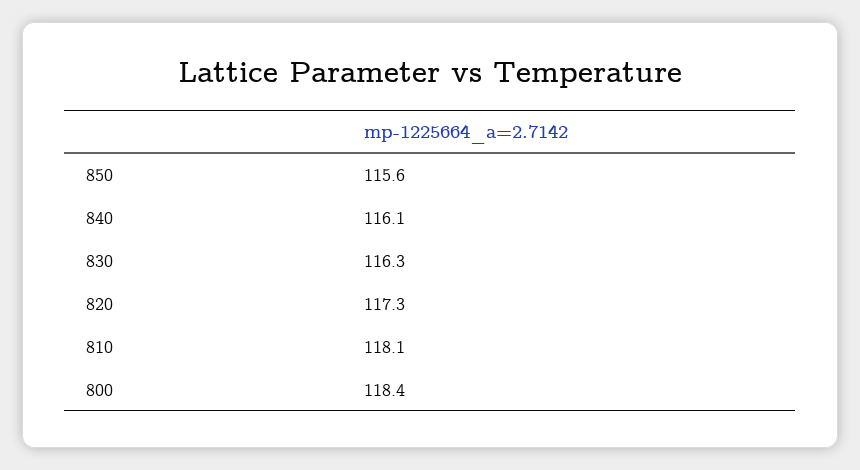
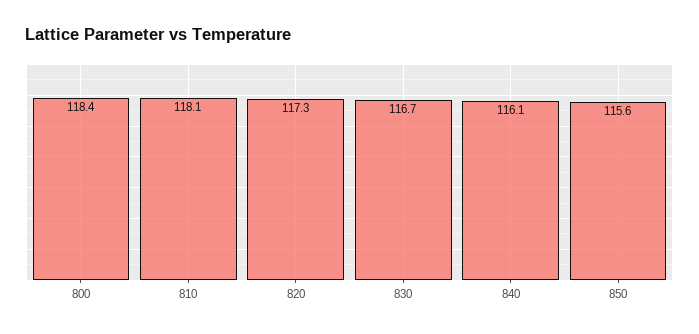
  {
    "850": 115.6,
    "840": 116.1,
-   "830": 116.3,
+   "830": 116.7,
    "820": 117.3,
    "810": 118.1,
    "800": 118.4
  }

